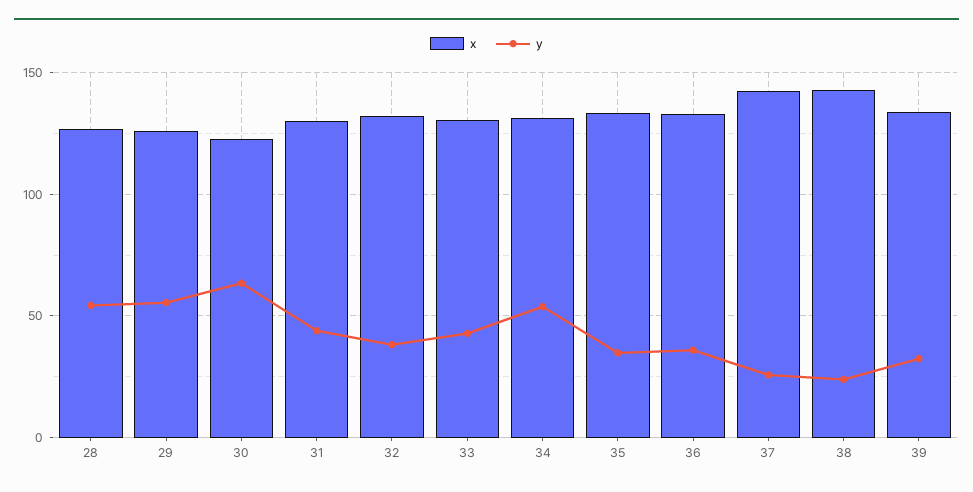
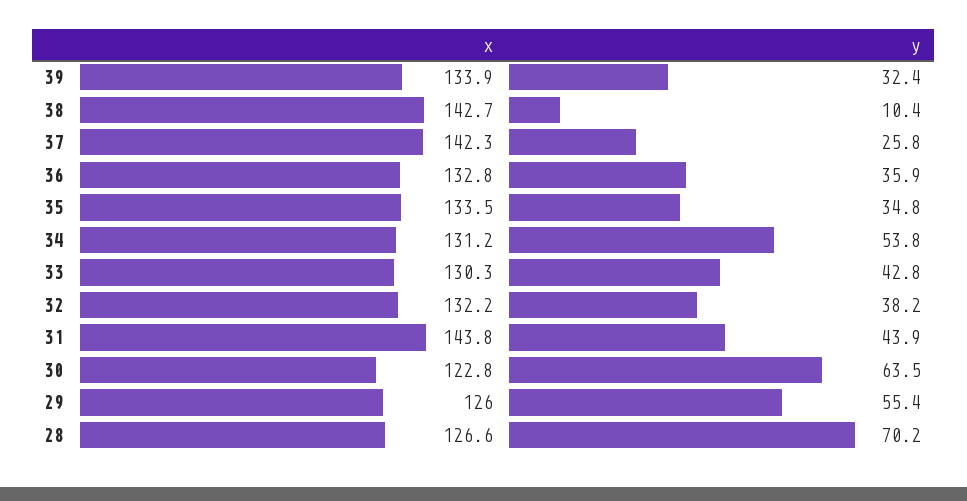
  {
    "x": {
      "28": 126.6,
      "29": 126,
      "30": 122.8,
-     "31": 130,
+     "31": 143.8,
      "32": 132.2,
      "33": 130.3,
      "34": 131.2,
      "35": 133.5,
      "36": 132.8,
      "37": 142.3,
      "38": 142.7,
      "39": 133.9
    },
    "y": {
-     "28": 55,
+     "28": 70.2,
      "29": 55.4,
      "30": 63.5,
      "31": 43.9,
      "32": 38.2,
      "33": 42.8,
      "34": 53.8,
      "35": 34.8,
      "36": 35.9,
      "37": 25.8,
-     "38": 25,
+     "38": 10.4,
      "39": 32.4
    }
  }

